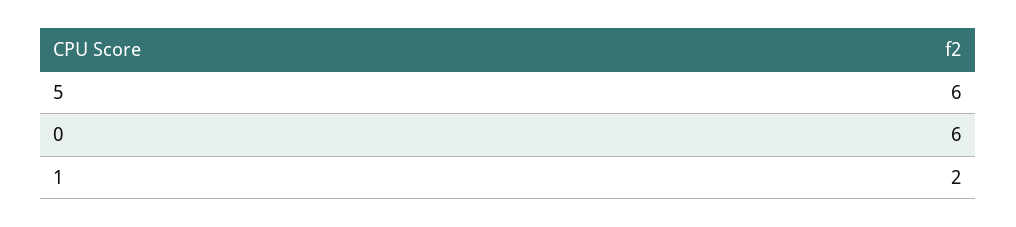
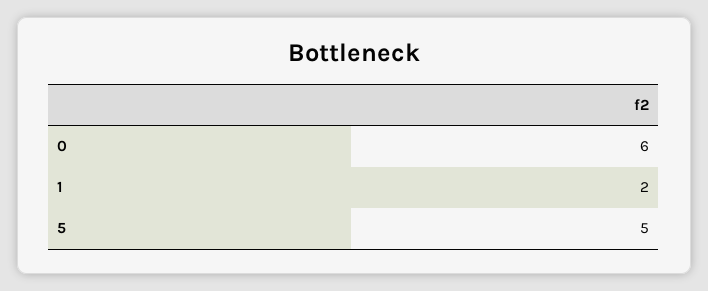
  {
-   "5": 6,
+   "5": 5,
    "0": 6,
    "1": 2
  }

